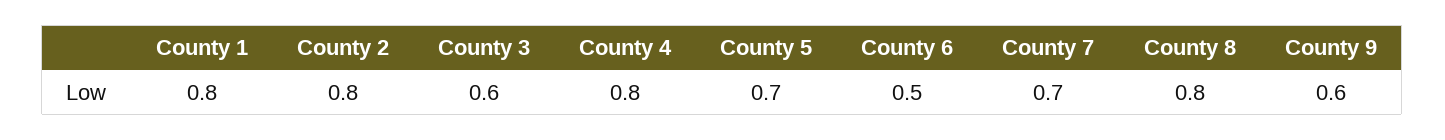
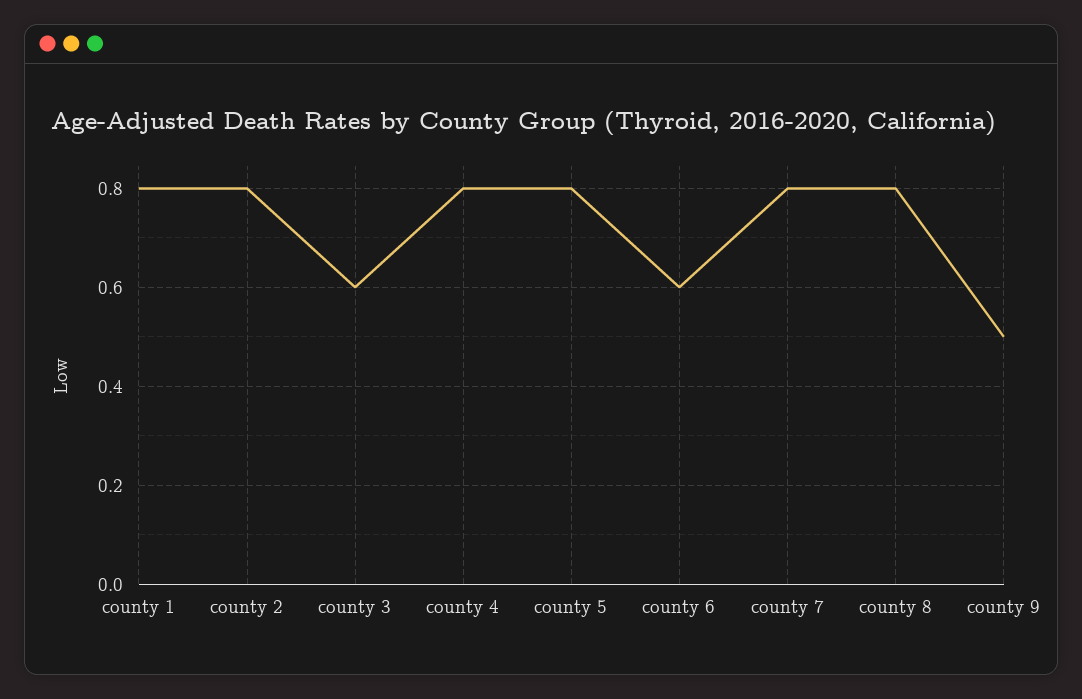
  {
    "County 1": 0.8,
    "County 2": 0.8,
    "County 3": 0.6,
    "County 4": 0.8,
-   "County 5": 0.7,
+   "County 5": 0.8,
-   "County 6": 0.5,
+   "County 6": 0.6,
-   "County 7": 0.7,
+   "County 7": 0.8,
    "County 8": 0.8,
-   "County 9": 0.6
+   "County 9": 0.5
  }

